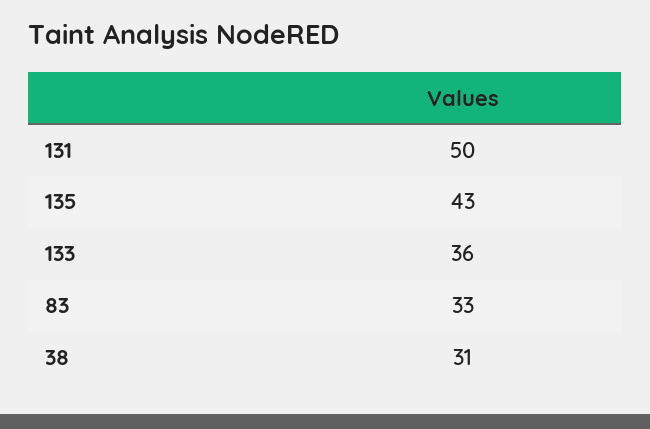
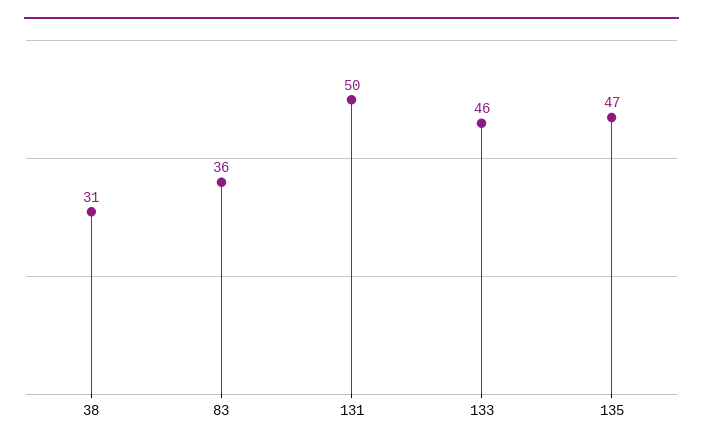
  {
    "131": 50,
-   "135": 43,
+   "135": 47,
-   "133": 36,
+   "133": 46,
-   "83": 33,
+   "83": 36,
    "38": 31
  }

